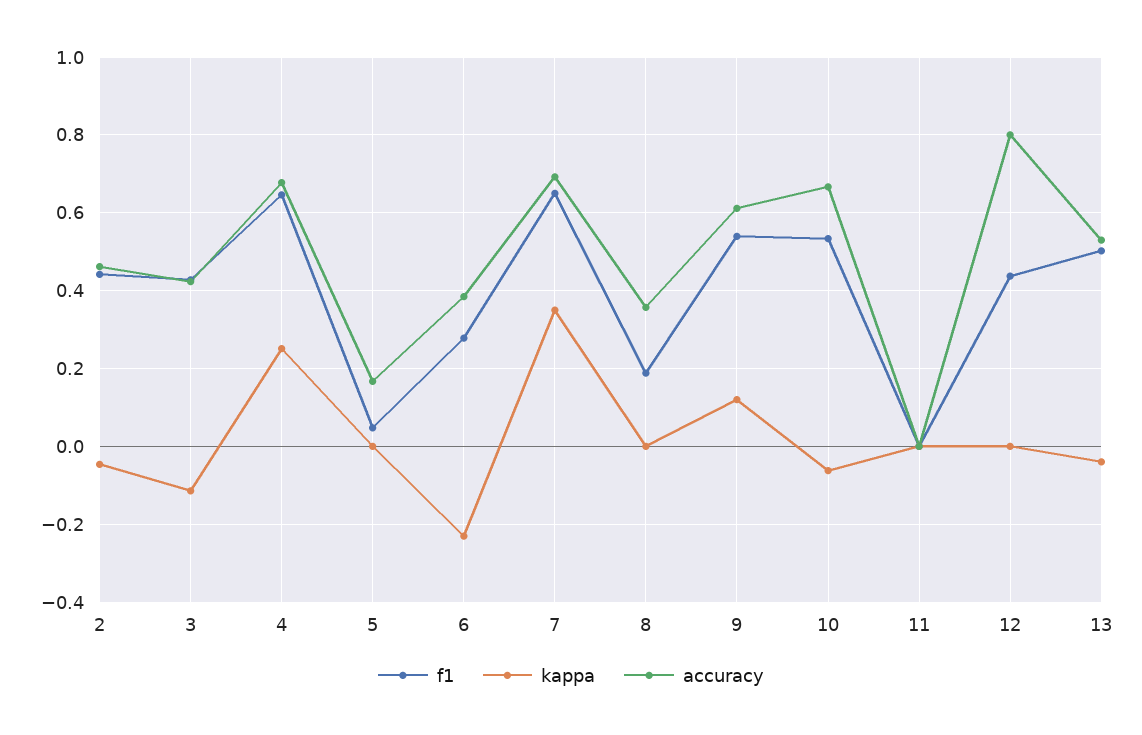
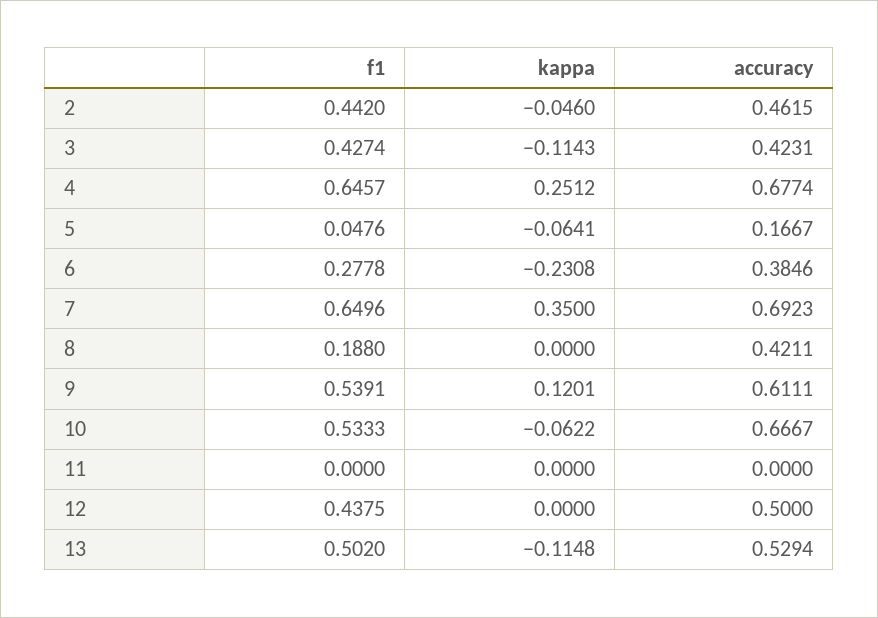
  {
    "f1": {
      "2": 0.442,
      "3": 0.4274,
      "4": 0.6457,
      "5": 0.0476,
      "6": 0.2778,
      "7": 0.6496,
      "8": 0.188,
      "9": 0.5391,
      "10": 0.5333,
      "11": 0,
      "12": 0.4375,
      "13": 0.502
    },
    "kappa": {
      "2": -0.046,
      "3": -0.1143,
      "4": 0.2512,
-     "5": 0,
+     "5": -0.0641,
      "6": -0.2308,
      "7": 0.35,
      "8": 0,
      "9": 0.1201,
      "10": -0.0622,
      "11": 0,
      "12": 0,
-     "13": -0.04
+     "13": -0.1148
    },
    "accuracy": {
      "2": 0.4615,
      "3": 0.4231,
      "4": 0.6774,
      "5": 0.1667,
      "6": 0.3846,
      "7": 0.6923,
-     "8": 0.36,
+     "8": 0.4211,
      "9": 0.6111,
      "10": 0.6667,
      "11": 0,
-     "12": 0.8,
+     "12": 0.5,
      "13": 0.5294
    }
  }

